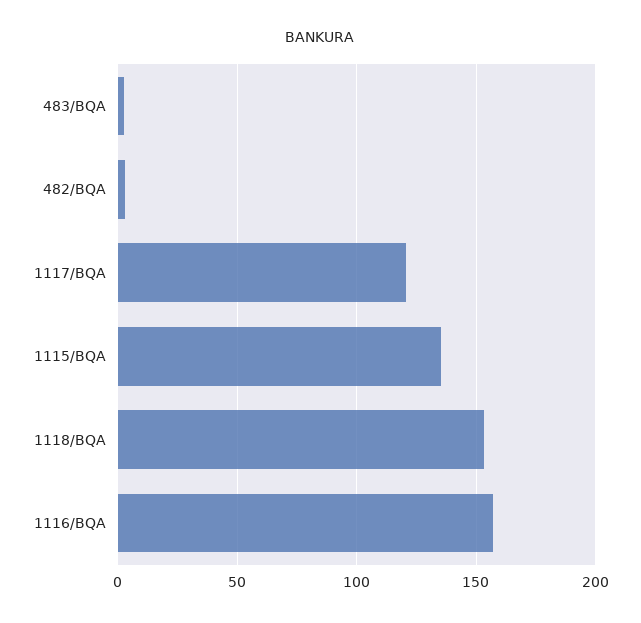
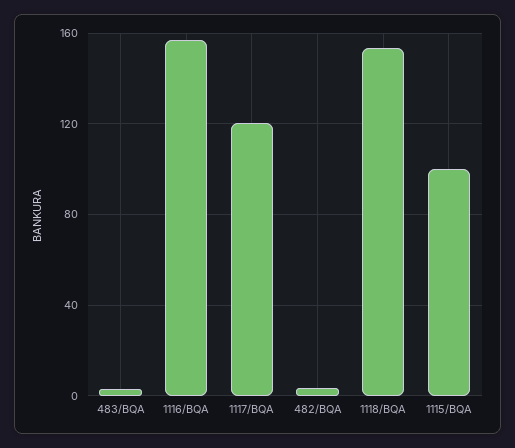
  {
    "483/BQA": 5,
    "482/BQA": 5,
    "1117/BQA": 120,
-   "1115/BQA": 135,
+   "1115/BQA": 100,
    "1118/BQA": 155,
    "1116/BQA": 155
  }

